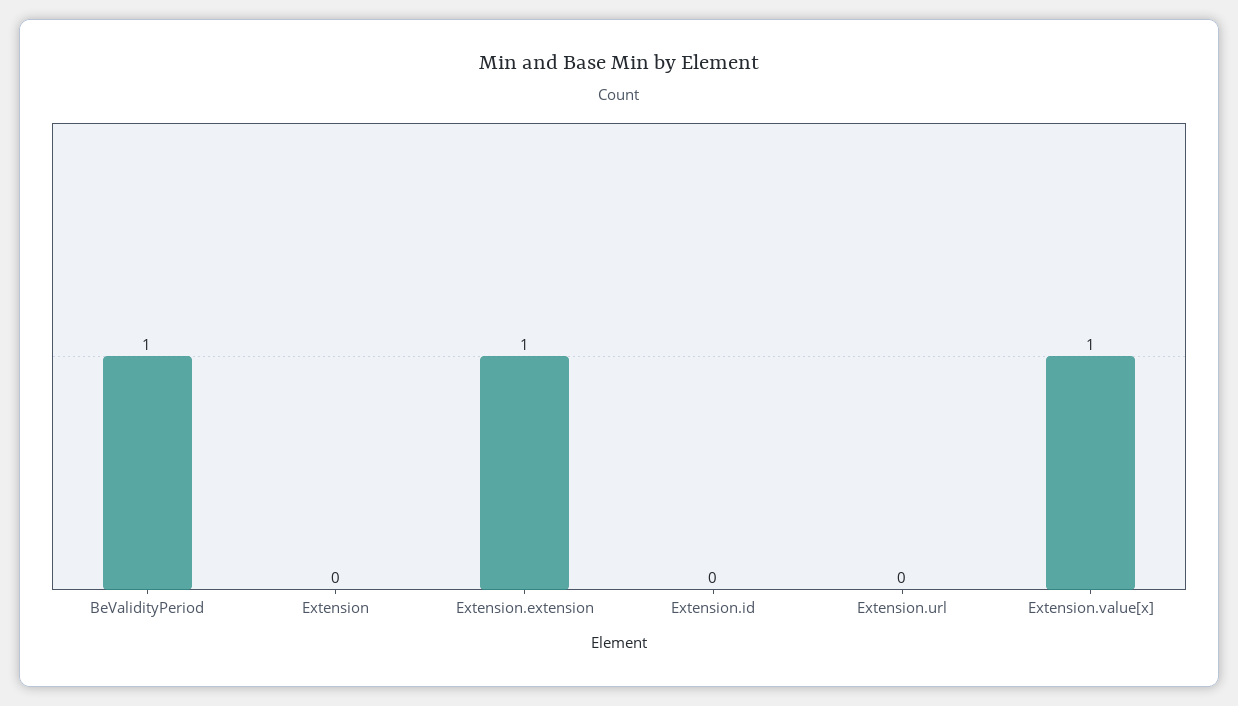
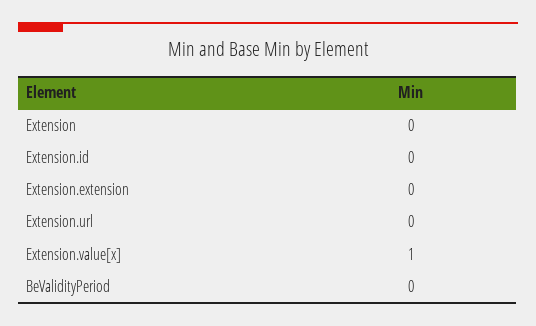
  {
-   "BeValidityPeriod": 1,
+   "BeValidityPeriod": 0,
    "Extension": 0,
-   "Extension.extension": 1,
+   "Extension.extension": 0,
    "Extension.id": 0,
    "Extension.url": 0,
    "Extension.value[x]": 1
  }

